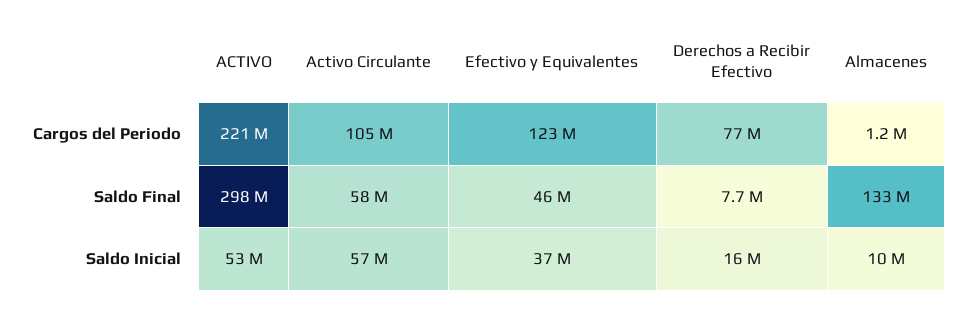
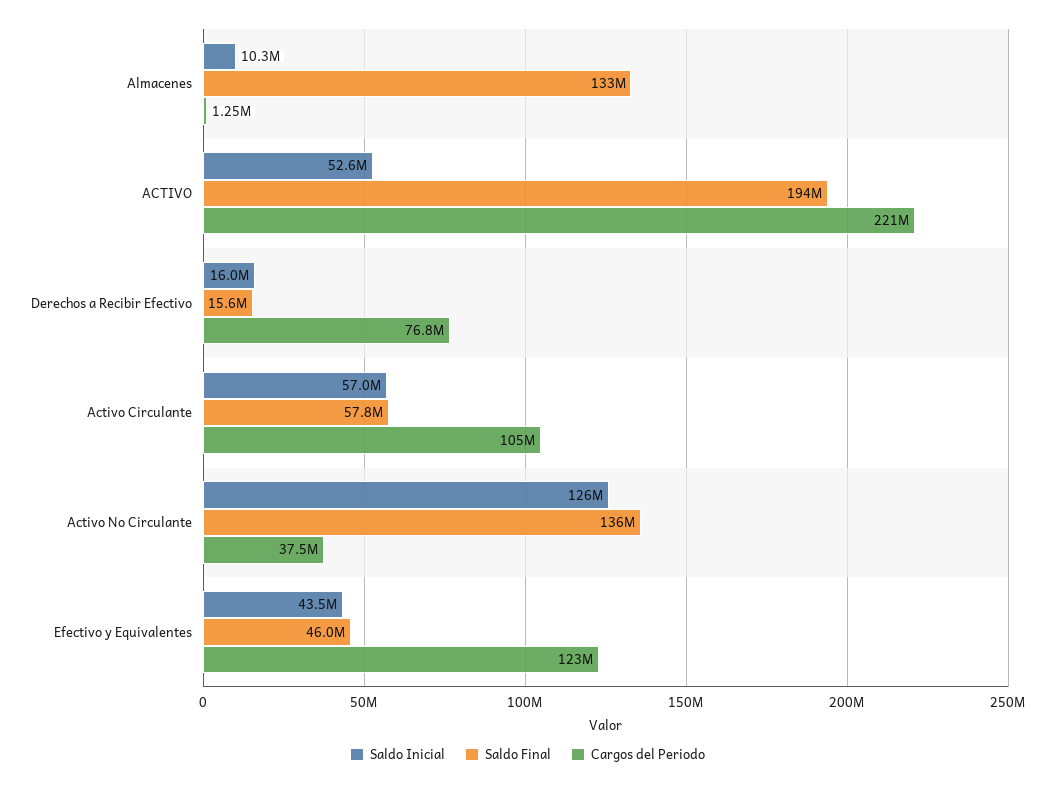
  {
    "Cargos del Periodo": {
      "ACTIVO": 221000000,
      "Activo Circulante": 105000000,
      "Efectivo y Equivalentes": 123000000,
      "Derechos a Recibir Efectivo": 76800000,
-     "Almacenes": 1250000
+     "Almacenes": 1250000,
+     "Activo No Circulante": 37500000
    },
    "Saldo Final": {
-     "ACTIVO": 298000000,
+     "ACTIVO": 194000000,
      "Activo Circulante": 57800000,
      "Efectivo y Equivalentes": 46000000,
-     "Derechos a Recibir Efectivo": 7700000,
+     "Derechos a Recibir Efectivo": 15600000,
-     "Almacenes": 133000000
+     "Almacenes": 133000000,
+     "Activo No Circulante": 136000000
    },
    "Saldo Inicial": {
      "ACTIVO": 52600000,
      "Activo Circulante": 57000000,
-     "Efectivo y Equivalentes": 37000000,
+     "Efectivo y Equivalentes": 43500000,
      "Derechos a Recibir Efectivo": 16000000,
-     "Almacenes": 10300000
+     "Almacenes": 10300000,
+     "Activo No Circulante": 126000000
    }
  }

